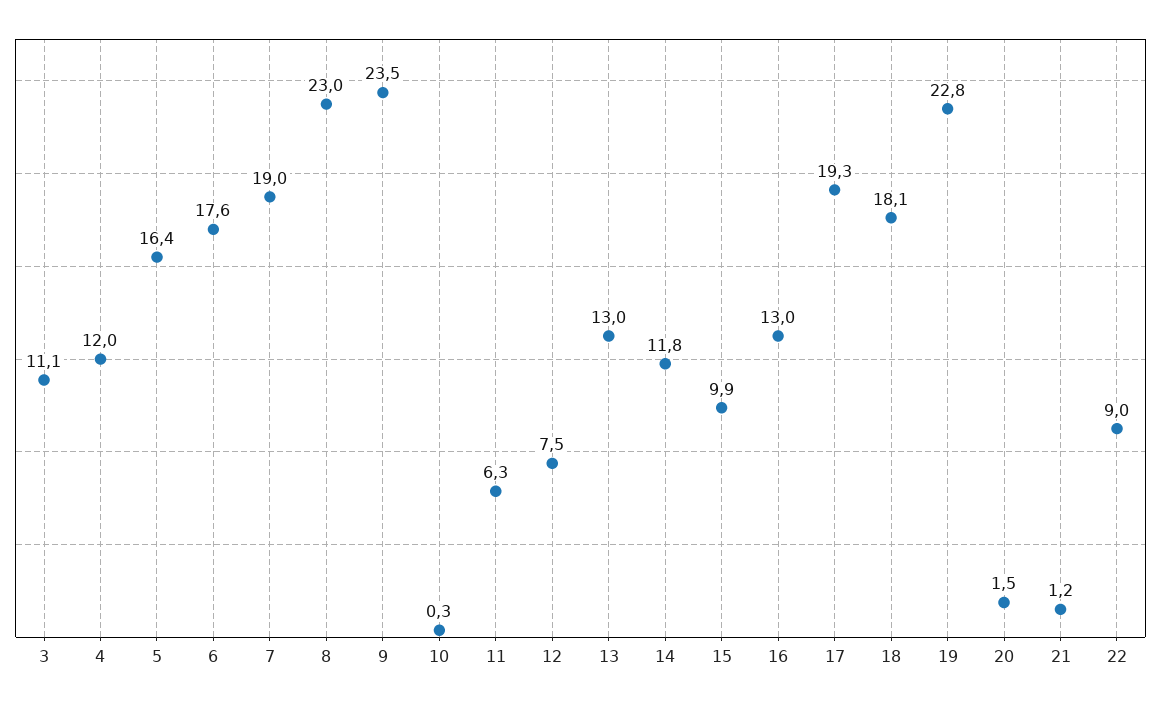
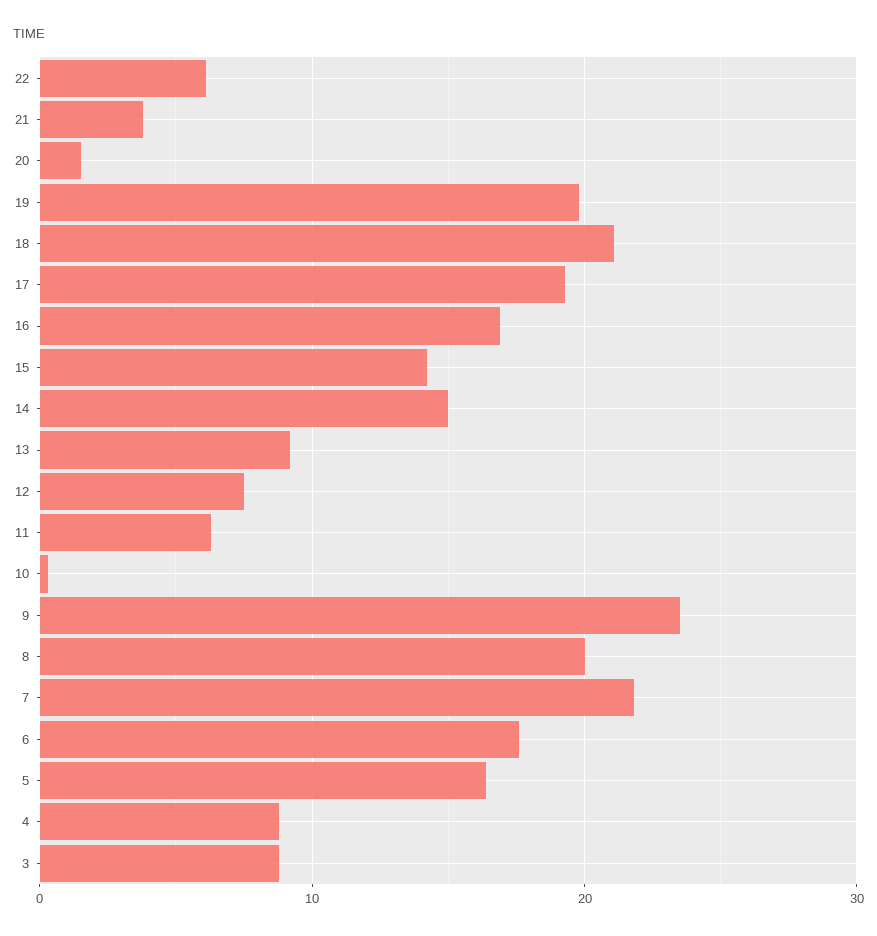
  {
-   "3": 11.1,
+   "3": 9,
-   "4": 12,
+   "4": 9,
    "5": 16.4,
    "6": 17.6,
-   "7": 19,
+   "7": 22,
-   "8": 23,
+   "8": 20,
    "9": 23.5,
    "10": 0.3,
    "11": 6.3,
    "12": 7.5,
-   "13": 13,
+   "13": 9,
-   "14": 11.8,
+   "14": 15,
-   "15": 9.9,
+   "15": 14,
-   "16": 13,
+   "16": 17,
    "17": 19.3,
-   "18": 18.1,
+   "18": 21,
-   "19": 22.8,
+   "19": 20,
    "20": 1.5,
-   "21": 1.2,
+   "21": 4,
-   "22": 9
+   "22": 6
  }

